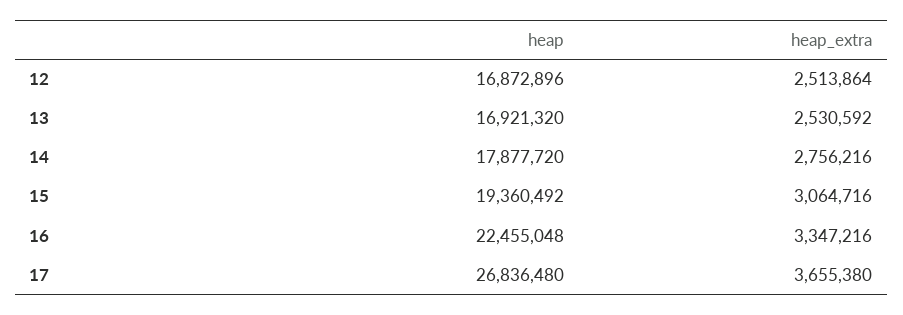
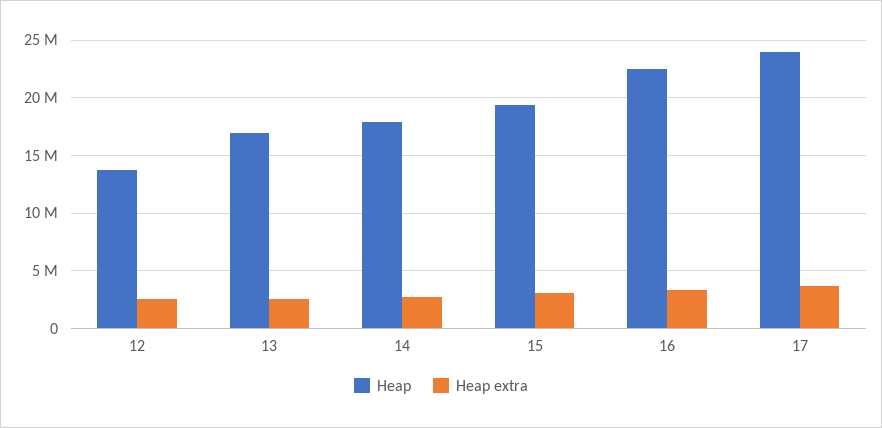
  {
    "heap": {
-     "12": 16872896,
+     "12": 14000000,
      "13": 16921320,
      "14": 17877720,
      "15": 19360492,
      "16": 22455048,
-     "17": 26836480
+     "17": 24000000
    },
    "heap_extra": {
      "12": 2513864,
      "13": 2530592,
      "14": 2756216,
      "15": 3064716,
      "16": 3347216,
      "17": 3655380
    }
  }

